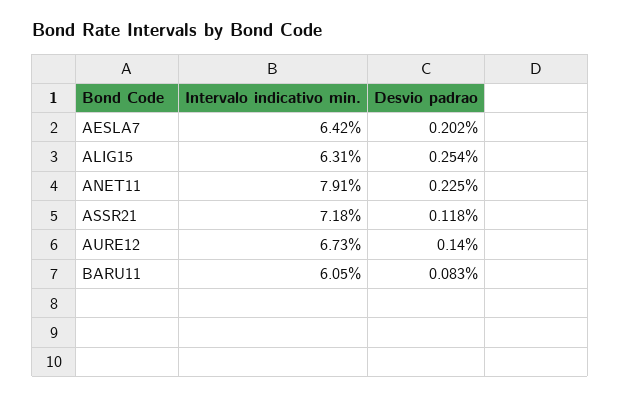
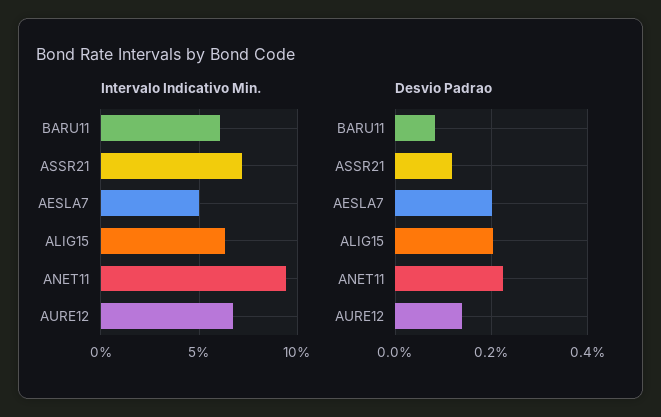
  {
    "Intervalo indicativo min.": {
-     "AESLA7": 6.42,
+     "AESLA7": 5,
      "ALIG15": 6.31,
-     "ANET11": 7.91,
+     "ANET11": 9.5,
      "ASSR21": 7.18,
      "AURE12": 6.73,
      "BARU11": 6.05
    },
    "Desvio padrao": {
      "AESLA7": 0.202,
-     "ALIG15": 0.254,
+     "ALIG15": 0.2,
      "ANET11": 0.225,
      "ASSR21": 0.118,
      "AURE12": 0.14,
      "BARU11": 0.083
    }
  }

